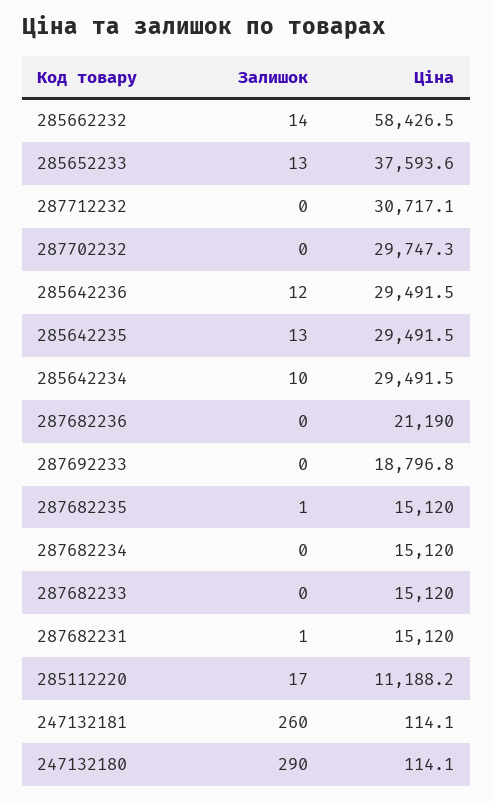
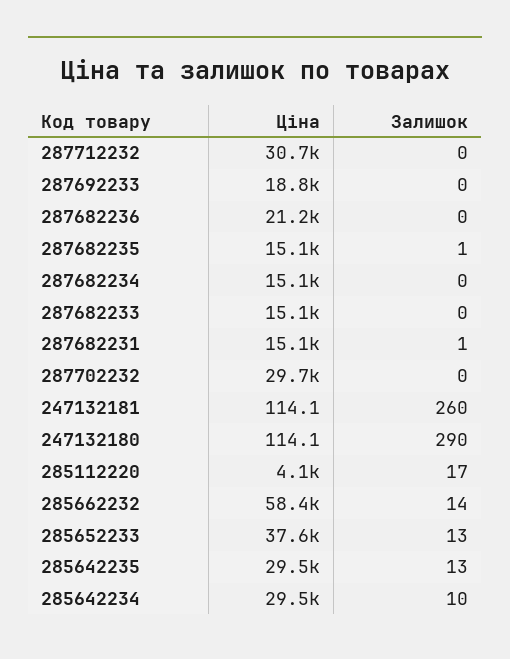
  {
    "Залишок": {
      "285662232": 14,
      "285652233": 13,
      "287712232": 0,
      "287702232": 0,
-     "285642236": 12,
      "285642235": 13,
      "285642234": 10,
      "287682236": 0,
      "287692233": 0,
      "287682235": 1,
      "287682234": 0,
      "287682233": 0,
      "287682231": 1,
      "285112220": 17,
      "247132181": 260,
      "247132180": 290
    },
    "Ціна": {
      "285662232": 58426.5,
      "285652233": 37593.6,
      "287712232": 30717.1,
      "287702232": 29747.3,
-     "285642236": 29491.5,
      "285642235": 29491.5,
      "285642234": 29491.5,
      "287682236": 21190,
      "287692233": 18796.8,
      "287682235": 15120,
      "287682234": 15120,
      "287682233": 15120,
      "287682231": 15120,
-     "285112220": 11188.2,
+     "285112220": 4100,
      "247132181": 114.1,
      "247132180": 114.1
    }
  }

